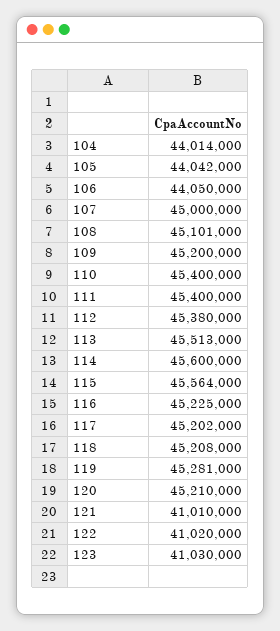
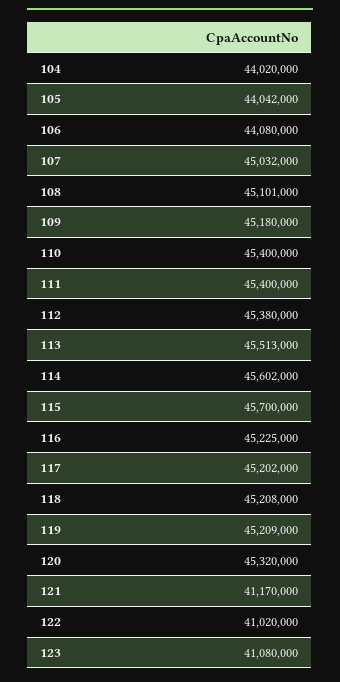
  {
-   "104": 44014000,
+   "104": 44020000,
    "105": 44042000,
-   "106": 44050000,
+   "106": 44080000,
-   "107": 45000000,
+   "107": 45032000,
    "108": 45101000,
-   "109": 45200000,
+   "109": 45180000,
    "110": 45400000,
    "111": 45400000,
    "112": 45380000,
    "113": 45513000,
-   "114": 45600000,
+   "114": 45602000,
-   "115": 45564000,
+   "115": 45700000,
    "116": 45225000,
    "117": 45202000,
    "118": 45208000,
-   "119": 45281000,
+   "119": 45209000,
-   "120": 45210000,
+   "120": 45320000,
-   "121": 41010000,
+   "121": 41170000,
    "122": 41020000,
-   "123": 41030000
+   "123": 41080000
  }

